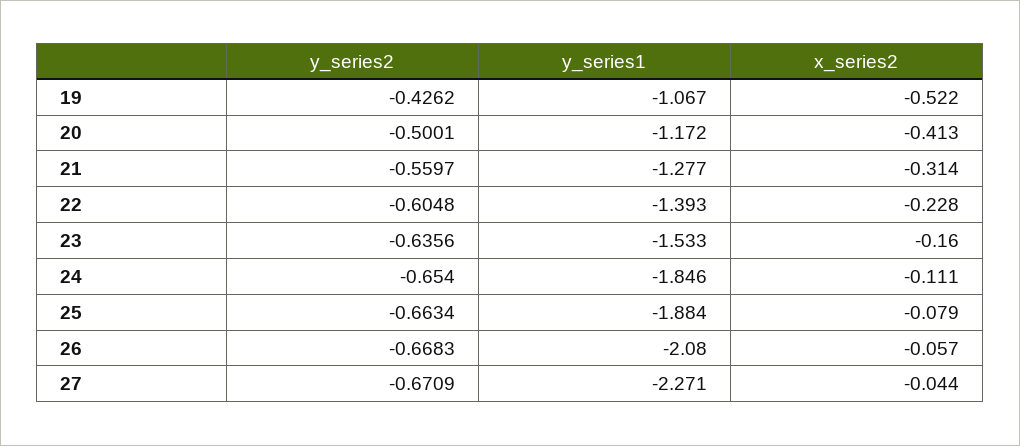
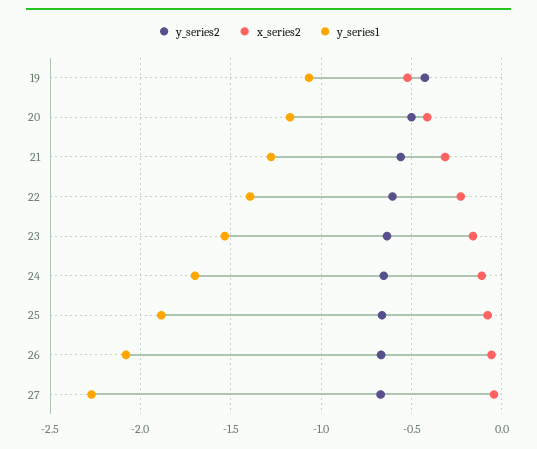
  {
    "y_series2": {
      "19": -0.4262,
      "20": -0.5001,
      "21": -0.5597,
      "22": -0.6048,
      "23": -0.6356,
      "24": -0.654,
      "25": -0.6634,
      "26": -0.6683,
      "27": -0.6709
    },
    "y_series1": {
      "19": -1.067,
      "20": -1.172,
      "21": -1.277,
      "22": -1.393,
      "23": -1.533,
-     "24": -1.846,
+     "24": -1.7,
      "25": -1.884,
      "26": -2.08,
      "27": -2.271
    },
    "x_series2": {
      "19": -0.522,
      "20": -0.413,
      "21": -0.314,
      "22": -0.228,
      "23": -0.16,
      "24": -0.111,
      "25": -0.079,
      "26": -0.057,
      "27": -0.044
    }
  }

